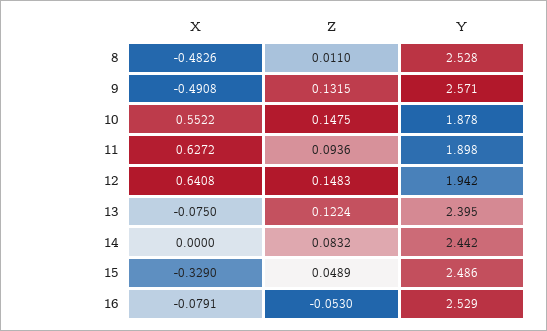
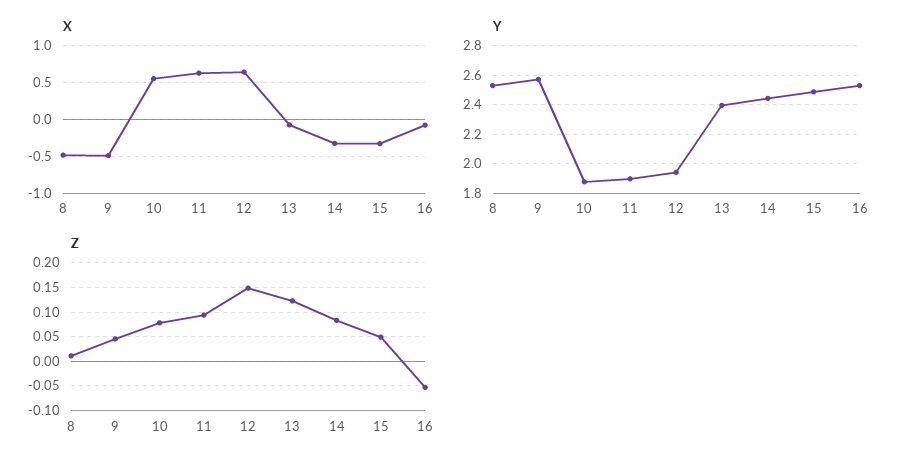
  {
    "X": {
      "8": -0.4826,
      "9": -0.4908,
      "10": 0.5522,
      "11": 0.6272,
      "12": 0.6408,
      "13": -0.075,
-     "14": 0,
+     "14": -0.3,
      "15": -0.329,
      "16": -0.0791
    },
    "Z": {
      "8": 0.011,
-     "9": 0.1315,
+     "9": 0.05,
-     "10": 0.1475,
+     "10": 0.075,
      "11": 0.0936,
      "12": 0.1483,
      "13": 0.1224,
      "14": 0.0832,
      "15": 0.0489,
      "16": -0.053
    },
    "Y": {
      "8": 2.528,
      "9": 2.571,
      "10": 1.878,
      "11": 1.898,
      "12": 1.942,
      "13": 2.395,
      "14": 2.442,
      "15": 2.486,
      "16": 2.529
    }
  }

